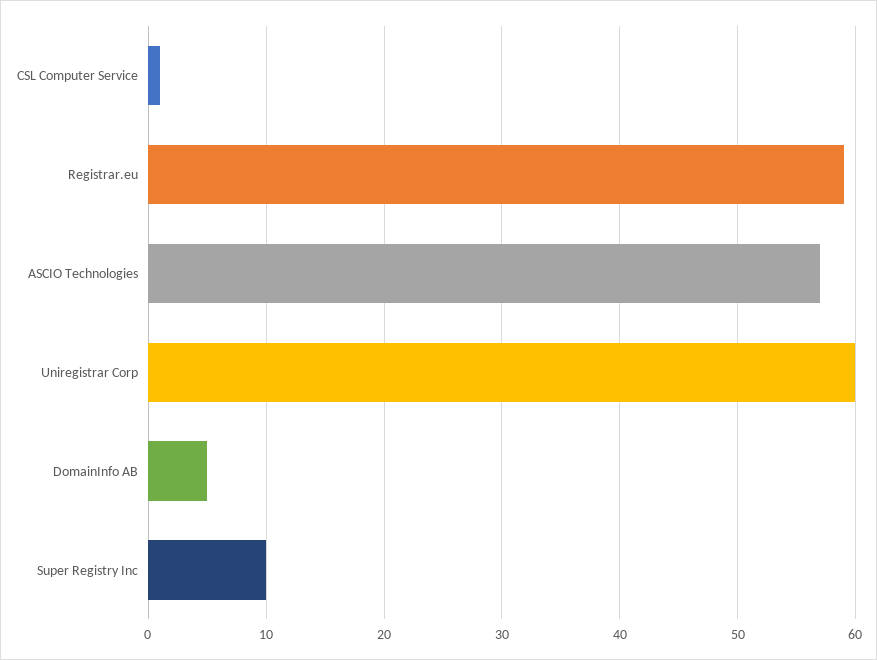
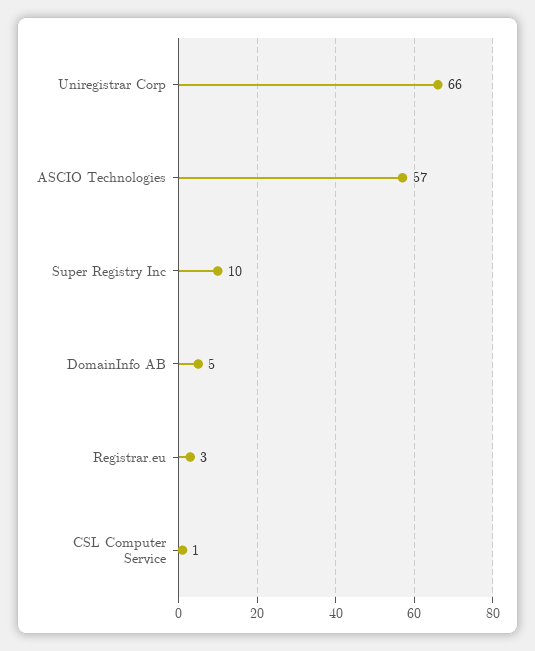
  {
    "CSL Computer Service": 1,
-   "Registrar.eu": 59,
+   "Registrar.eu": 3,
    "ASCIO Technologies": 57,
-   "Uniregistrar Corp": 60,
+   "Uniregistrar Corp": 66,
    "DomainInfo AB": 5,
    "Super Registry Inc": 10
  }

